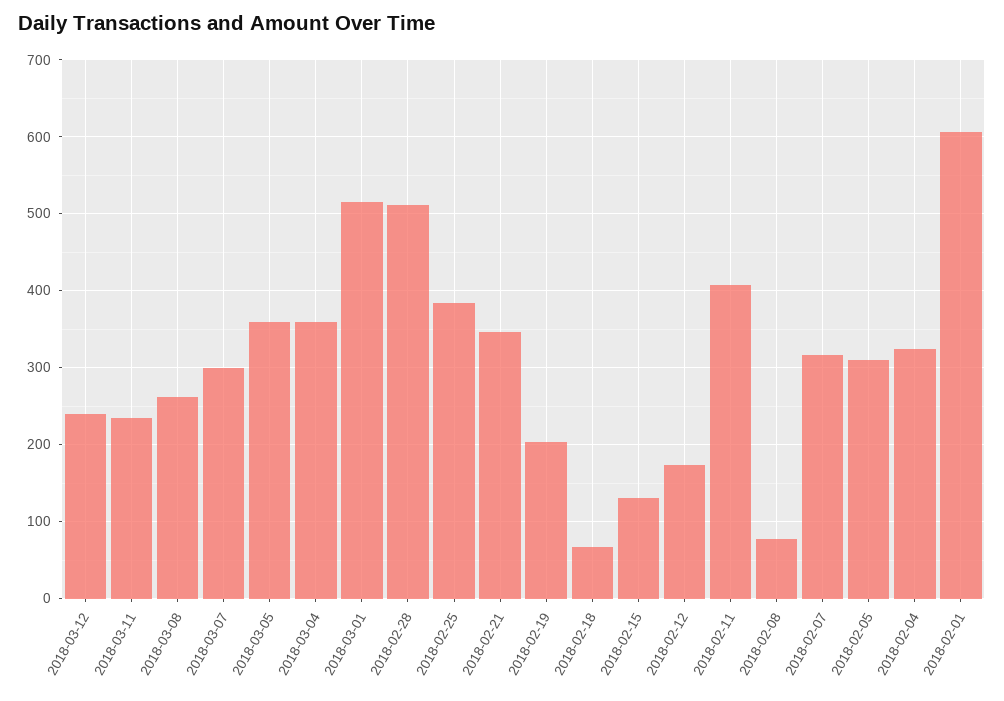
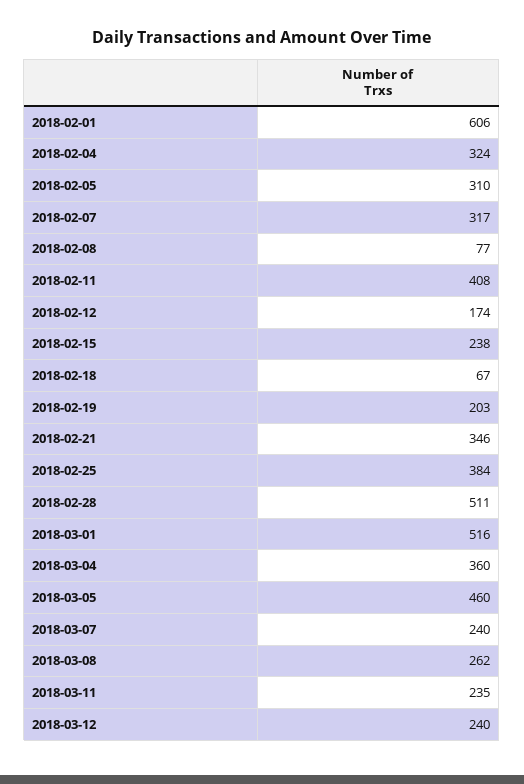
  {
    "2018-03-12": 240,
    "2018-03-11": 235,
    "2018-03-08": 262,
-   "2018-03-07": 300,
+   "2018-03-07": 240,
-   "2018-03-05": 360,
+   "2018-03-05": 460,
    "2018-03-04": 360,
    "2018-03-01": 516,
    "2018-02-28": 511,
    "2018-02-25": 384,
    "2018-02-21": 346,
    "2018-02-19": 203,
    "2018-02-18": 67,
-   "2018-02-15": 130,
+   "2018-02-15": 238,
    "2018-02-12": 174,
    "2018-02-11": 408,
    "2018-02-08": 77,
    "2018-02-07": 317,
    "2018-02-05": 310,
    "2018-02-04": 324,
    "2018-02-01": 606
  }

